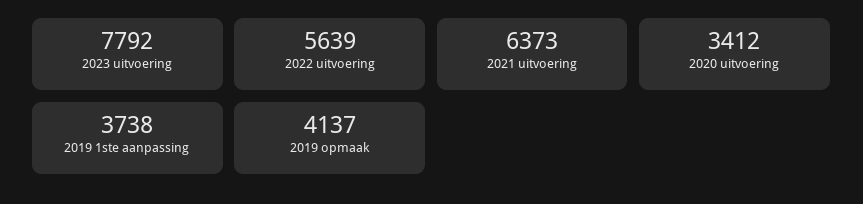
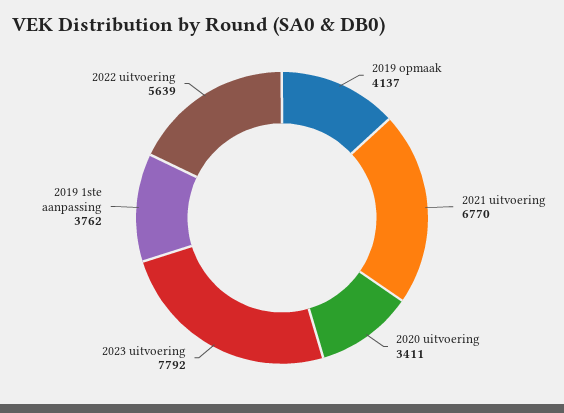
  {
    "2023 uitvoering": 7792,
    "2022 uitvoering": 5639,
-   "2021 uitvoering": 6373,
+   "2021 uitvoering": 6770,
-   "2020 uitvoering": 3412,
+   "2020 uitvoering": 3411,
-   "2019 1ste aanpassing": 3738,
+   "2019 1ste aanpassing": 3762,
    "2019 opmaak": 4137
  }

